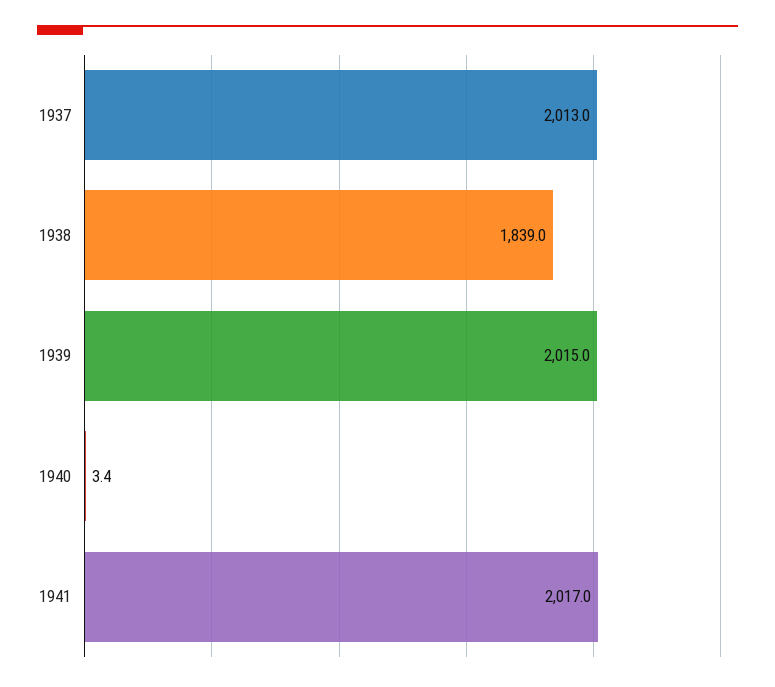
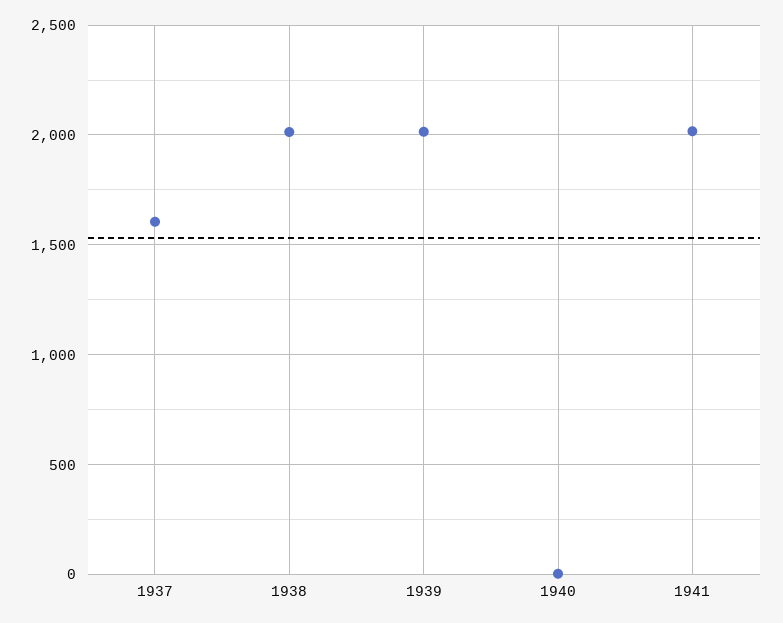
  {
-   "1937": 2013,
+   "1937": 1600,
-   "1938": 1839,
+   "1938": 2000,
    "1939": 2015,
    "1940": 3.4,
    "1941": 2017
  }

